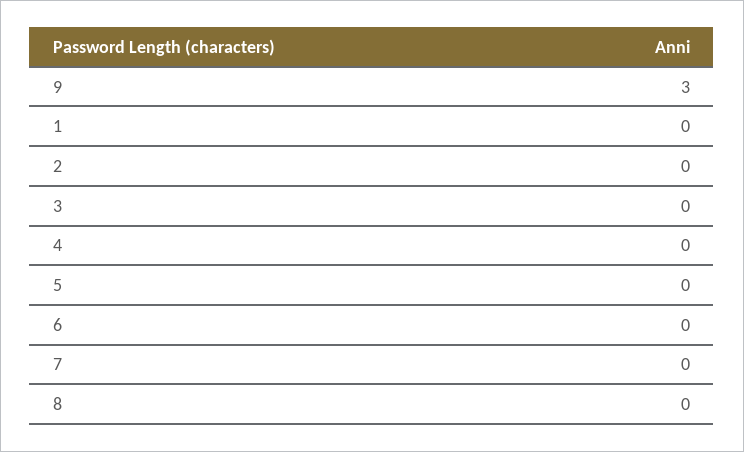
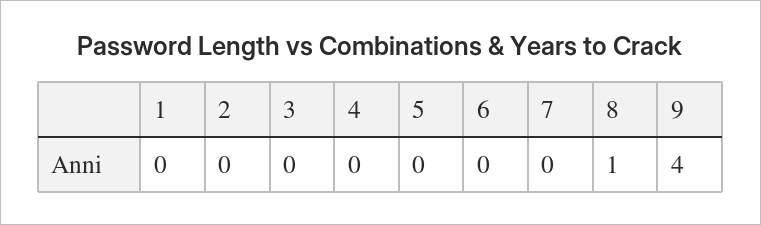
  {
-   "9": 3,
+   "9": 4,
    "1": 0,
    "2": 0,
    "3": 0,
    "4": 0,
    "5": 0,
    "6": 0,
    "7": 0,
-   "8": 0
+   "8": 1
  }

